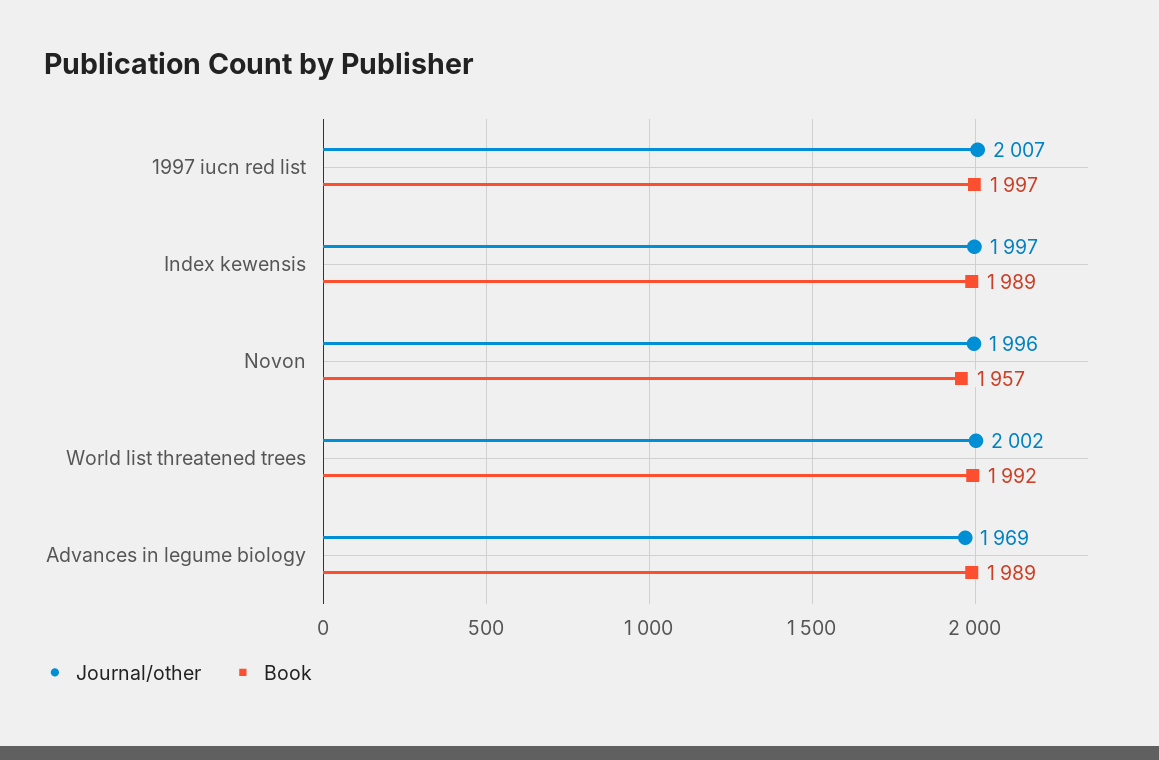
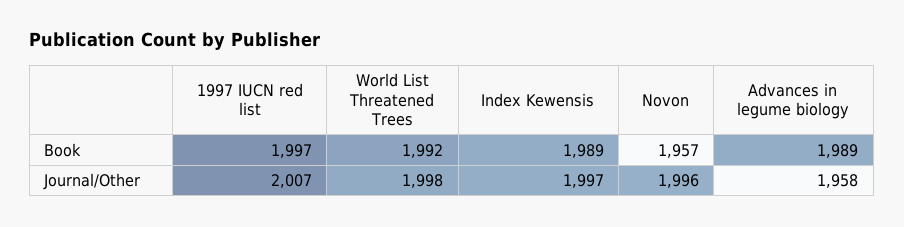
  {
    "Journal/other": {
      "1997 iucn red list": 2007,
      "Index kewensis": 1997,
      "Novon": 1996,
-     "World list threatened trees": 2002,
+     "World list threatened trees": 1998,
-     "Advances in legume biology": 1969
+     "Advances in legume biology": 1958
    },
    "Book": {
      "1997 iucn red list": 1997,
      "Index kewensis": 1989,
      "Novon": 1957,
      "World list threatened trees": 1992,
      "Advances in legume biology": 1989
    }
  }

